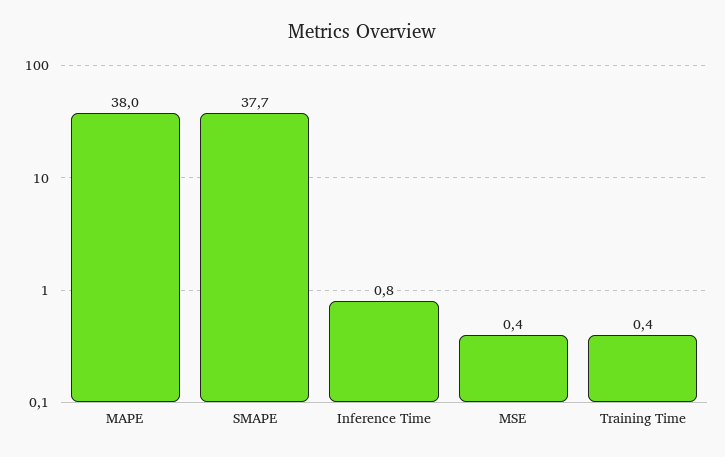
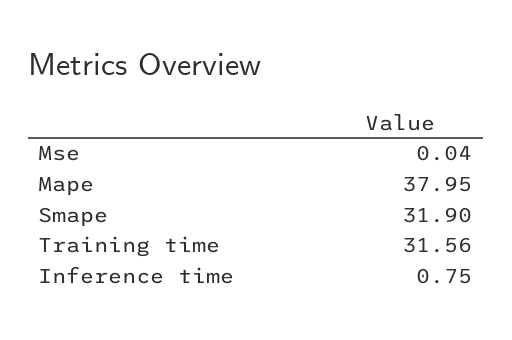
  {
    "MAPE": 37.95,
-   "SMAPE": 37.7,
+   "SMAPE": 31.9,
    "Inference Time": 0.75,
-   "MSE": 0.4,
+   "MSE": 0.04,
-   "Training Time": 0.4
+   "Training Time": 31.56
  }

